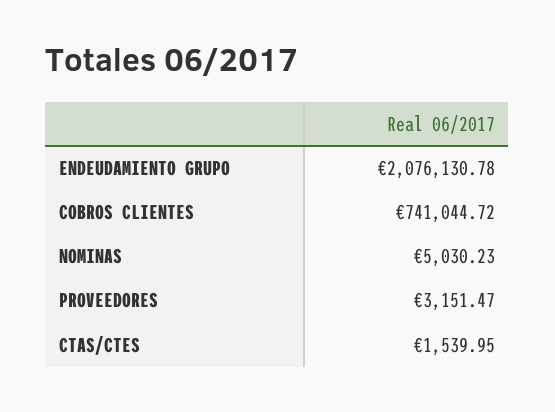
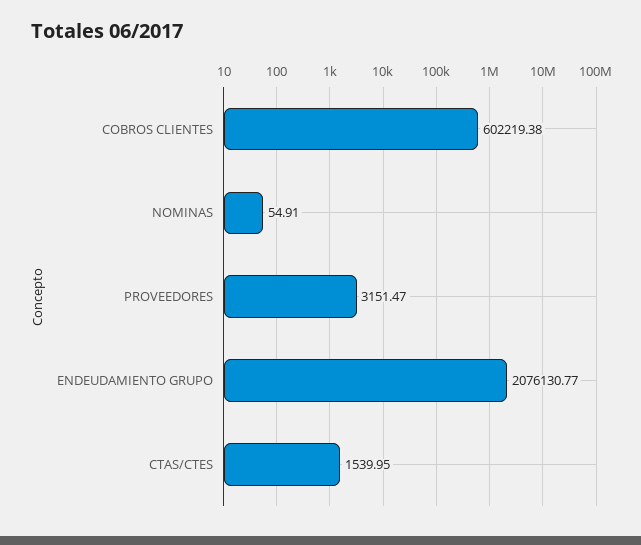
  {
-   "ENDEUDAMIENTO GRUPO": 2076130.78,
+   "ENDEUDAMIENTO GRUPO": 2076130.77,
-   "COBROS CLIENTES": 741044.72,
+   "COBROS CLIENTES": 602219.38,
-   "NOMINAS": 5030.23,
+   "NOMINAS": 54.91,
    "PROVEEDORES": 3151.47,
    "CTAS/CTES": 1539.95
  }

